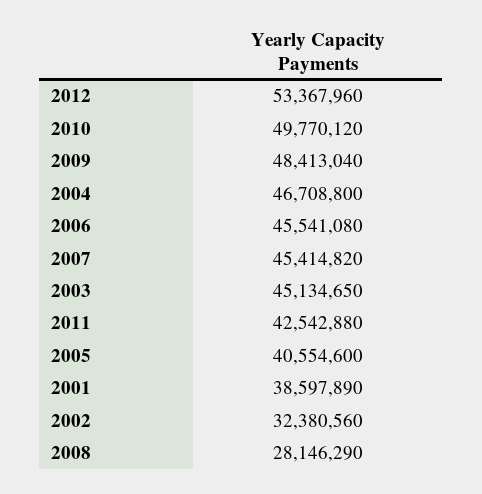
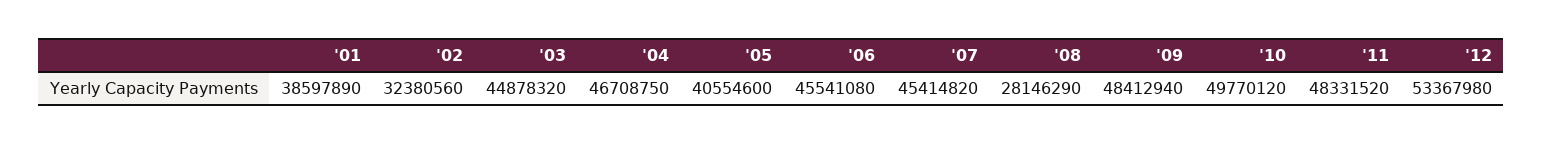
  {
-   "2012": 53367960,
+   "2012": 53367980,
    "2010": 49770120,
-   "2009": 48413040,
+   "2009": 48412940,
-   "2004": 46708800,
+   "2004": 46708750,
    "2006": 45541080,
    "2007": 45414820,
-   "2003": 45134650,
+   "2003": 44878320,
-   "2011": 42542880,
+   "2011": 48331520,
    "2005": 40554600,
    "2001": 38597890,
    "2002": 32380560,
    "2008": 28146290
  }

